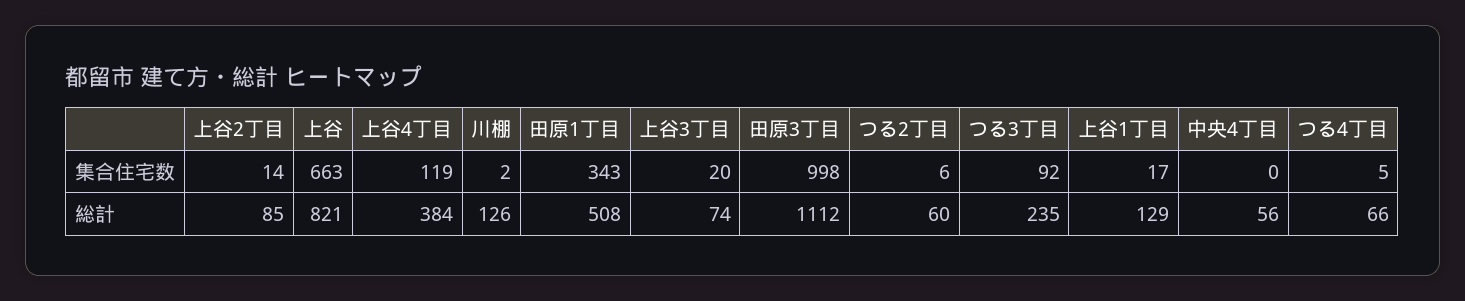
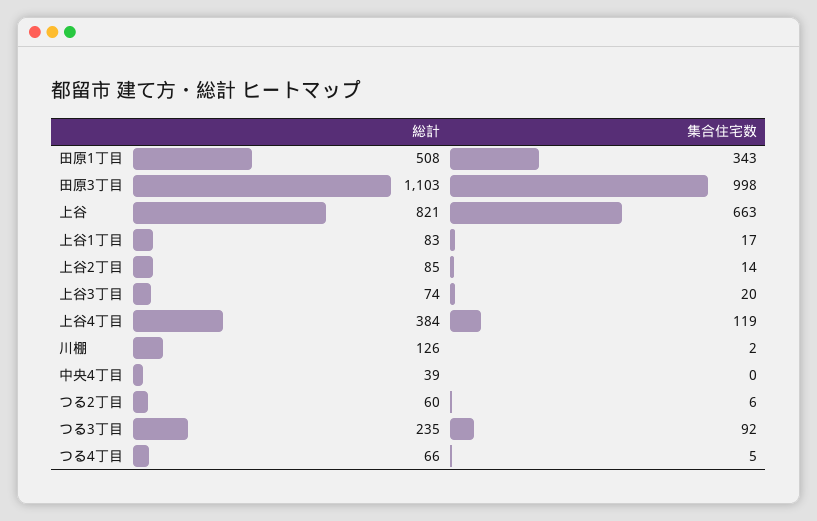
  {
    "上谷2丁目": {
      "集合住宅数": 14,
      "総計": 85
    },
    "上谷": {
      "集合住宅数": 663,
      "総計": 821
    },
    "上谷4丁目": {
      "集合住宅数": 119,
      "総計": 384
    },
    "川棚": {
      "集合住宅数": 2,
      "総計": 126
    },
    "田原1丁目": {
      "集合住宅数": 343,
      "総計": 508
    },
    "上谷3丁目": {
      "集合住宅数": 20,
      "総計": 74
    },
    "田原3丁目": {
      "集合住宅数": 998,
-     "総計": 1112
+     "総計": 1103
    },
    "つる2丁目": {
      "集合住宅数": 6,
      "総計": 60
    },
    "つる3丁目": {
      "集合住宅数": 92,
      "総計": 235
    },
    "上谷1丁目": {
      "集合住宅数": 17,
-     "総計": 129
+     "総計": 83
    },
    "中央4丁目": {
      "集合住宅数": 0,
-     "総計": 56
+     "総計": 39
    },
    "つる4丁目": {
      "集合住宅数": 5,
      "総計": 66
    }
  }

